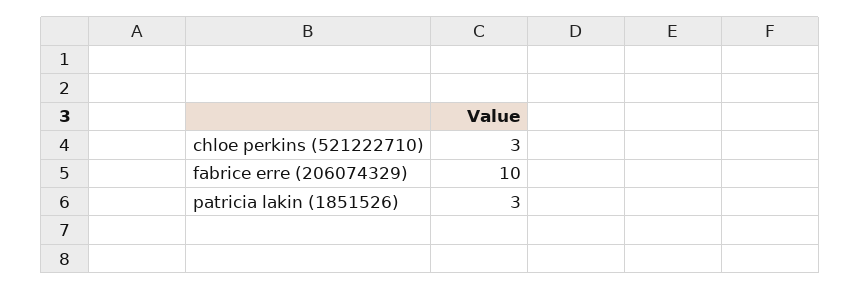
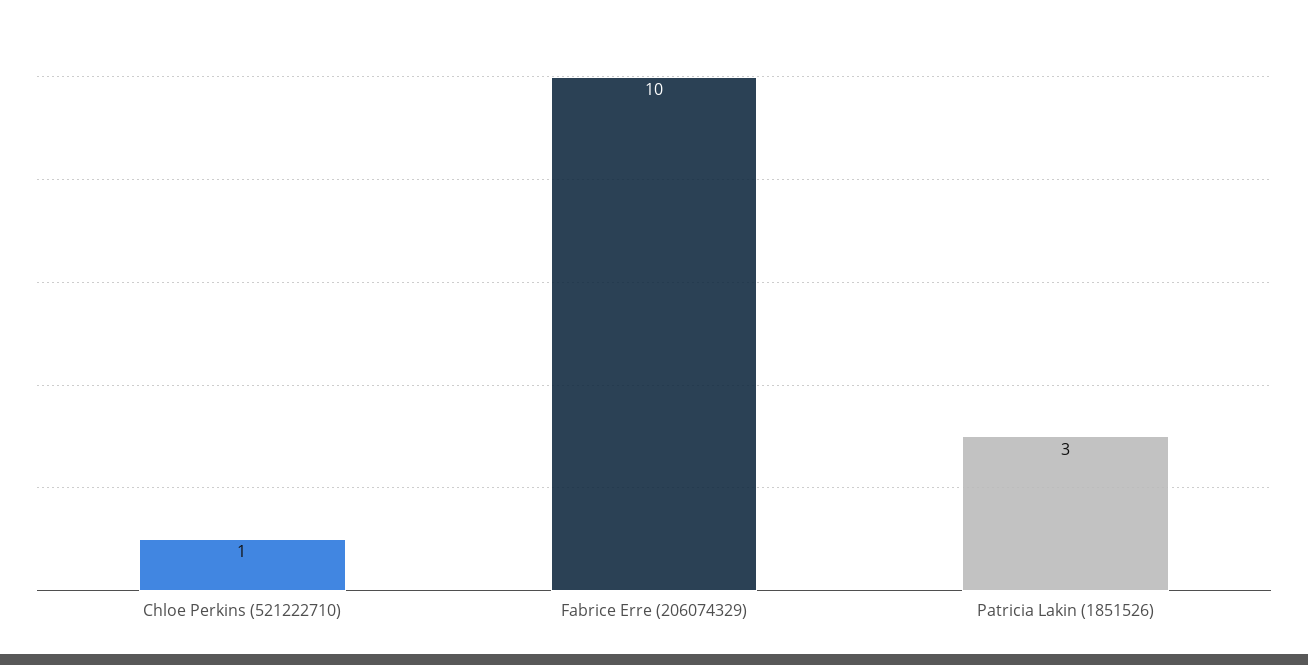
  {
-   "chloe perkins (521222710)": 3,
+   "chloe perkins (521222710)": 1,
    "fabrice erre (206074329)": 10,
    "patricia lakin (1851526)": 3
  }

